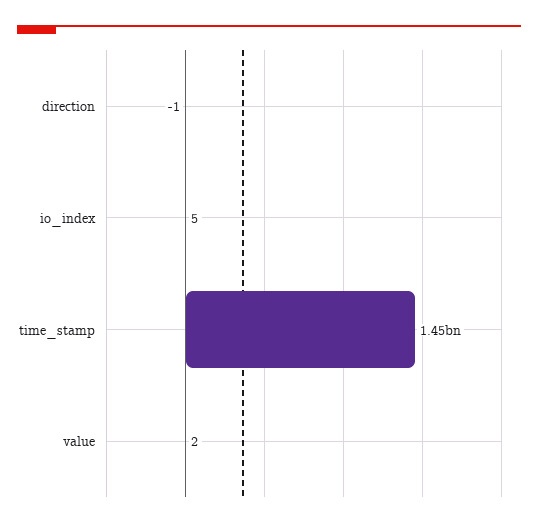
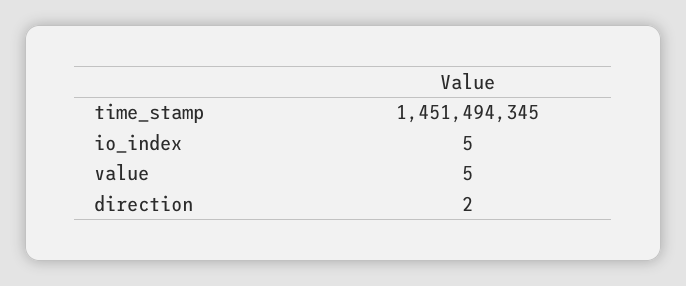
  {
-   "direction": -1,
+   "direction": 2,
    "io_index": 5,
    "time_stamp": 1451494345,
-   "value": 2
+   "value": 5
  }

